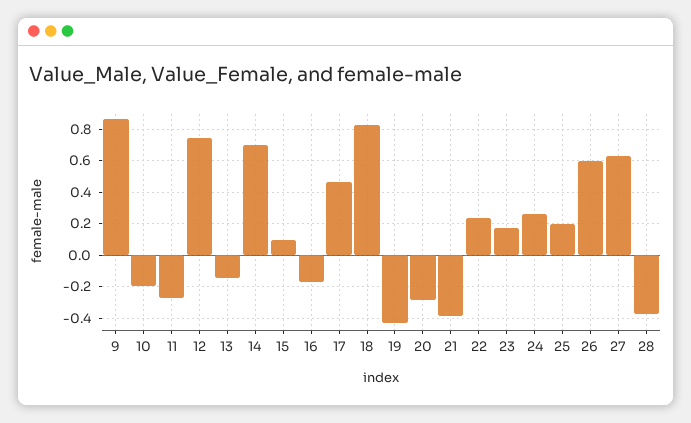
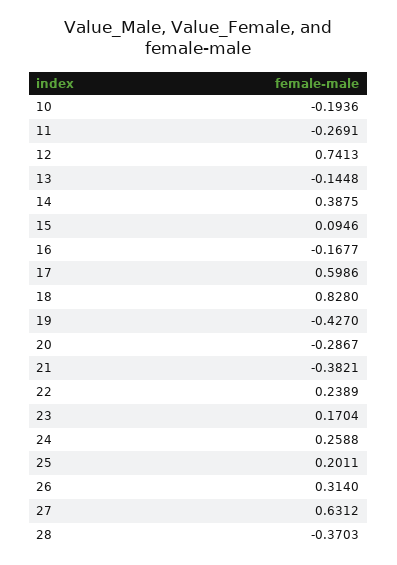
  {
-   "9": 0.85,
    "10": -0.1936,
    "11": -0.2691,
    "12": 0.7413,
    "13": -0.1448,
-   "14": 0.7,
+   "14": 0.3875,
    "15": 0.0946,
    "16": -0.1677,
-   "17": 0.45,
+   "17": 0.5986,
    "18": 0.828,
    "19": -0.427,
    "20": -0.2867,
    "21": -0.3821,
    "22": 0.2389,
    "23": 0.1704,
    "24": 0.2588,
    "25": 0.2011,
-   "26": 0.6,
+   "26": 0.314,
    "27": 0.6312,
    "28": -0.3703
  }

